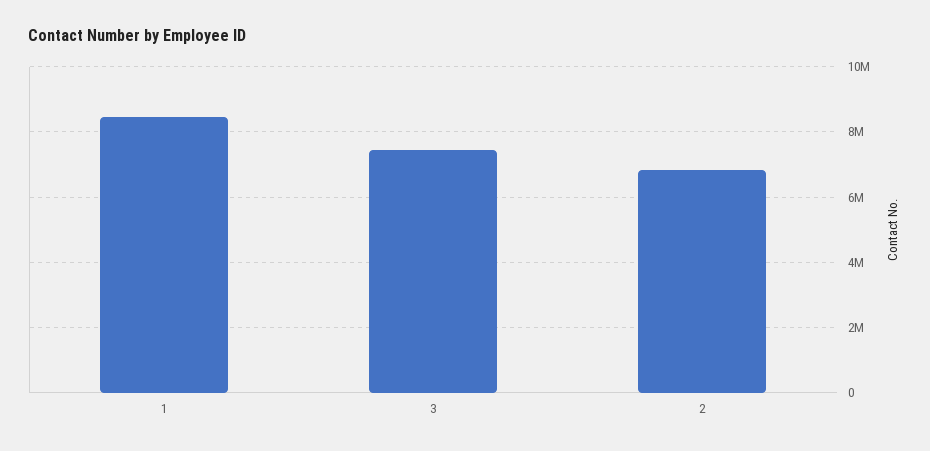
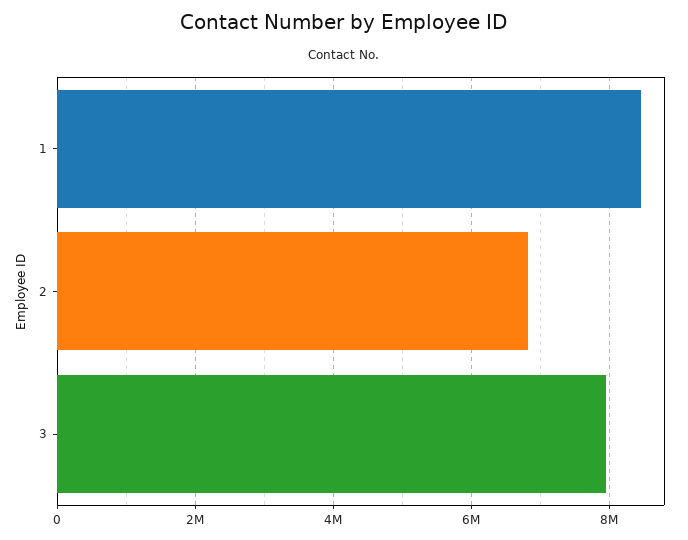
  {
    "1": 8400000,
-   "3": 7400000,
+   "3": 8000000,
    "2": 6800000
  }

